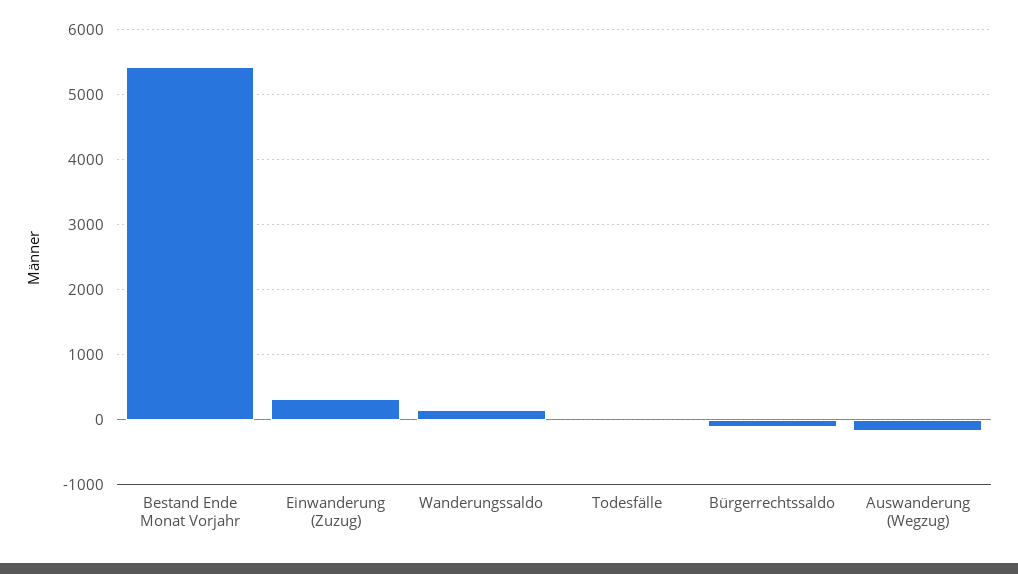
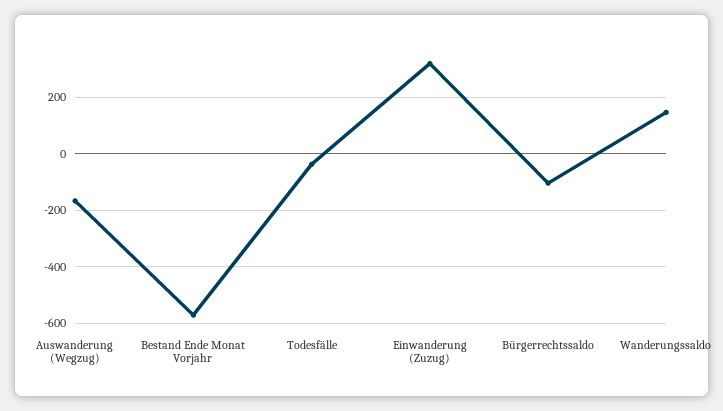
  {
-   "Bestand Ende Monat Vorjahr": 5400,
+   "Bestand Ende Monat Vorjahr": -575,
    "Einwanderung (Zuzug)": 325,
    "Wanderungssaldo": 150,
    "Todesfälle": -25,
    "Bürgerrechtssaldo": -100,
    "Auswanderung (Wegzug)": -175
  }

